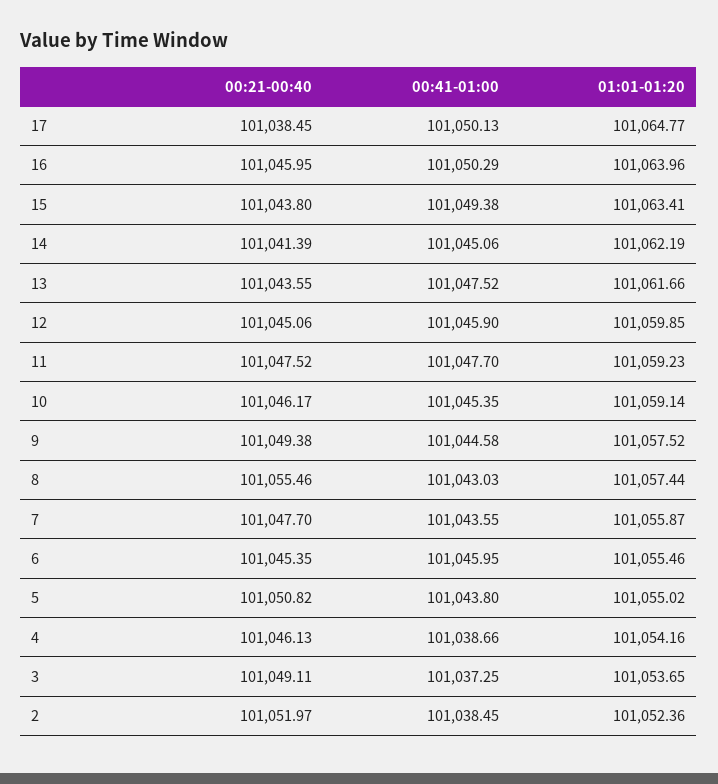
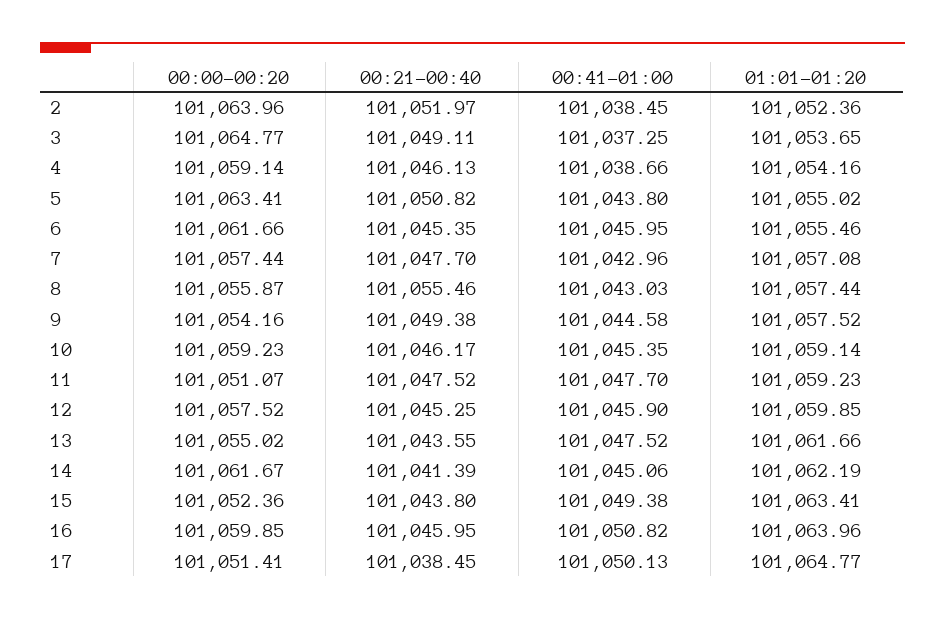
  {
    "00:21-00:40": {
      "17": 101038.45,
      "16": 101045.95,
      "15": 101043.8,
      "14": 101041.39,
      "13": 101043.55,
-     "12": 101045.06,
+     "12": 101045.25,
      "11": 101047.52,
      "10": 101046.17,
      "9": 101049.38,
      "8": 101055.46,
      "7": 101047.7,
      "6": 101045.35,
      "5": 101050.82,
      "4": 101046.13,
      "3": 101049.11,
      "2": 101051.97
    },
    "00:41-01:00": {
      "17": 101050.13,
-     "16": 101050.29,
+     "16": 101050.82,
      "15": 101049.38,
      "14": 101045.06,
      "13": 101047.52,
      "12": 101045.9,
      "11": 101047.7,
      "10": 101045.35,
      "9": 101044.58,
      "8": 101043.03,
-     "7": 101043.55,
+     "7": 101042.96,
      "6": 101045.95,
      "5": 101043.8,
      "4": 101038.66,
      "3": 101037.25,
      "2": 101038.45
    },
    "01:01-01:20": {
      "17": 101064.77,
      "16": 101063.96,
      "15": 101063.41,
      "14": 101062.19,
      "13": 101061.66,
      "12": 101059.85,
      "11": 101059.23,
      "10": 101059.14,
      "9": 101057.52,
      "8": 101057.44,
-     "7": 101055.87,
+     "7": 101057.08,
      "6": 101055.46,
      "5": 101055.02,
      "4": 101054.16,
      "3": 101053.65,
      "2": 101052.36
-   }
+   },
+   "00:00-00:20": {
+     "2": 101063.96,
+     "3": 101064.77,
+     "4": 101059.14,
+     "5": 101063.41,
+     "6": 101061.66,
+     "7": 101057.44,
+     "8": 101055.87,
+     "9": 101054.16,
+     "10": 101059.23,
+     "11": 101051.07,
+     "12": 101057.52,
+     "13": 101055.02,
+     "14": 101061.67,
+     "15": 101052.36,
+     "16": 101059.85,
+     "17": 101051.41
+   }
  }

